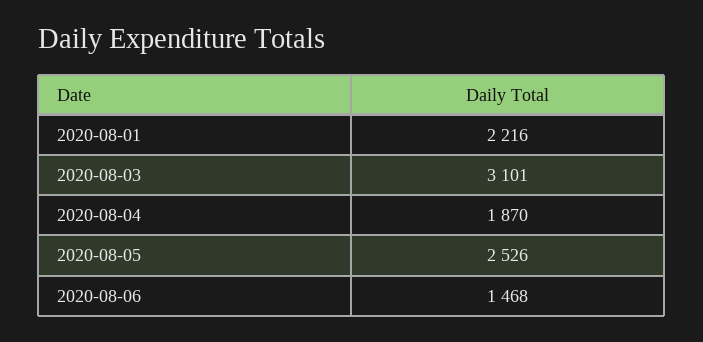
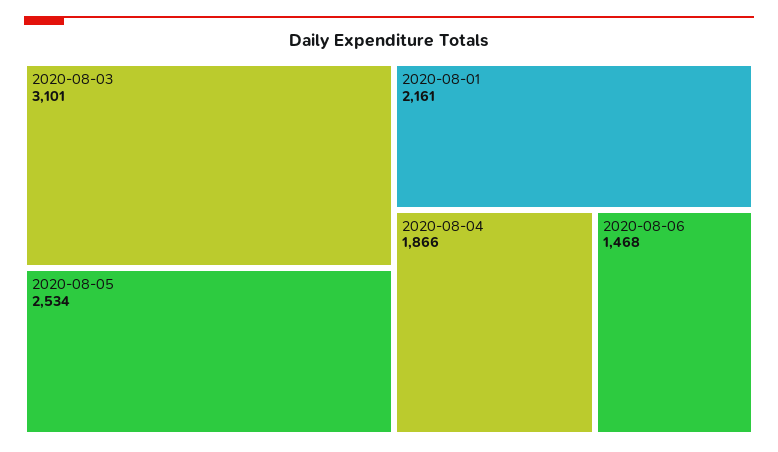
  {
-   "2020-08-01": 2216,
+   "2020-08-01": 2161,
    "2020-08-03": 3101,
-   "2020-08-04": 1870,
+   "2020-08-04": 1866,
-   "2020-08-05": 2526,
+   "2020-08-05": 2534,
    "2020-08-06": 1468
  }

